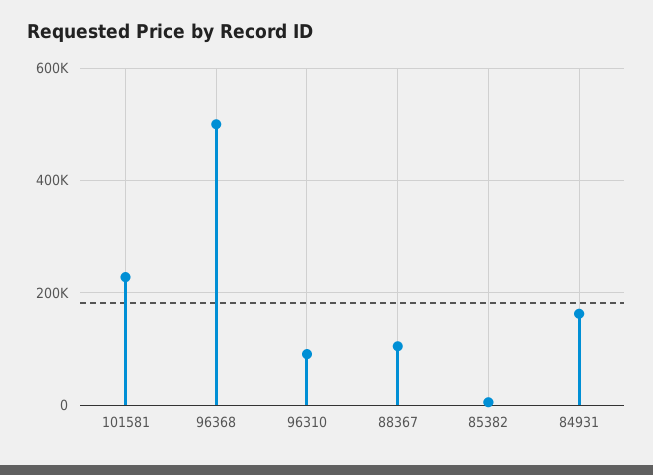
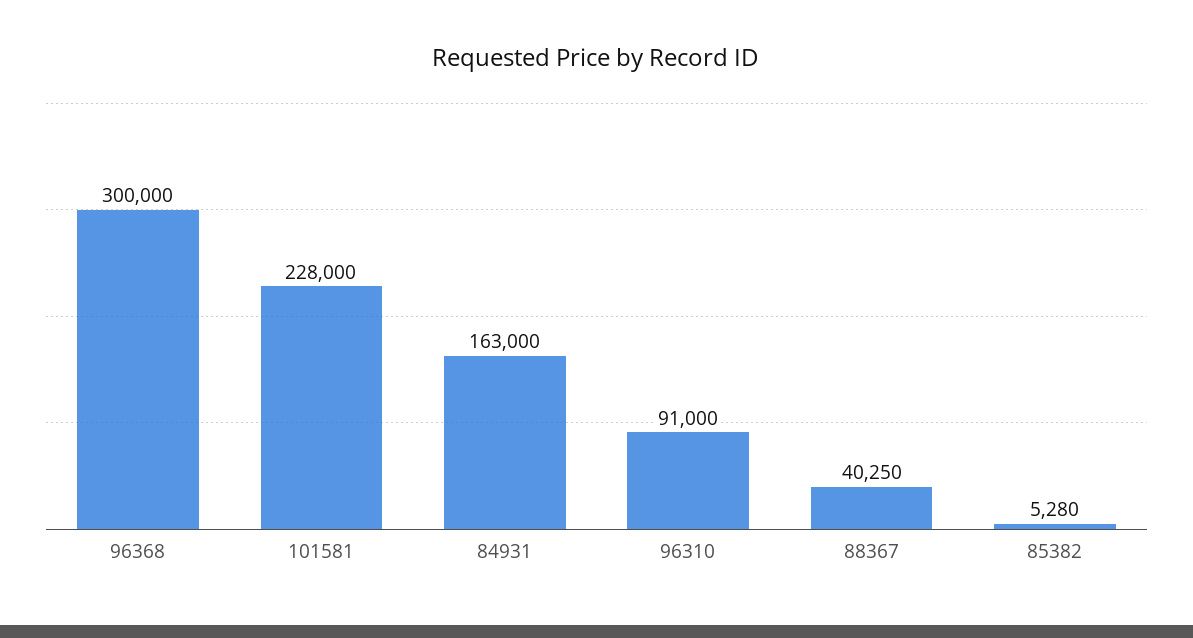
  {
    "101581": 228000,
-   "96368": 500000,
+   "96368": 300000,
    "96310": 91000,
-   "88367": 100000,
+   "88367": 40250,
    "85382": 5280,
    "84931": 163000
  }

